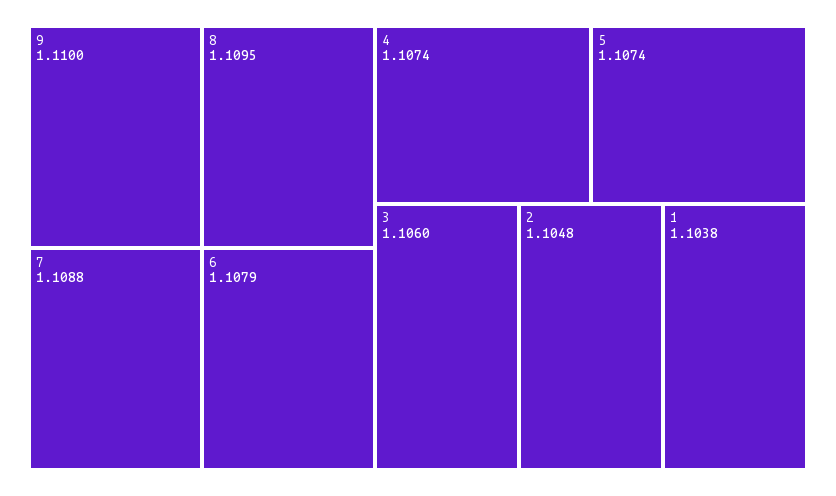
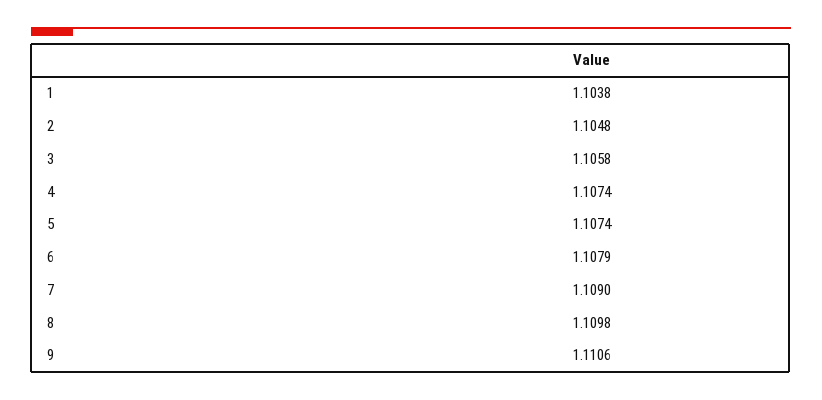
  {
-   "9": 1.11,
+   "9": 1.1106,
-   "8": 1.1095,
+   "8": 1.1098,
-   "7": 1.1088,
+   "7": 1.109,
    "6": 1.1079,
    "4": 1.1074,
    "5": 1.1074,
-   "3": 1.106,
+   "3": 1.1058,
    "2": 1.1048,
    "1": 1.1038
  }

